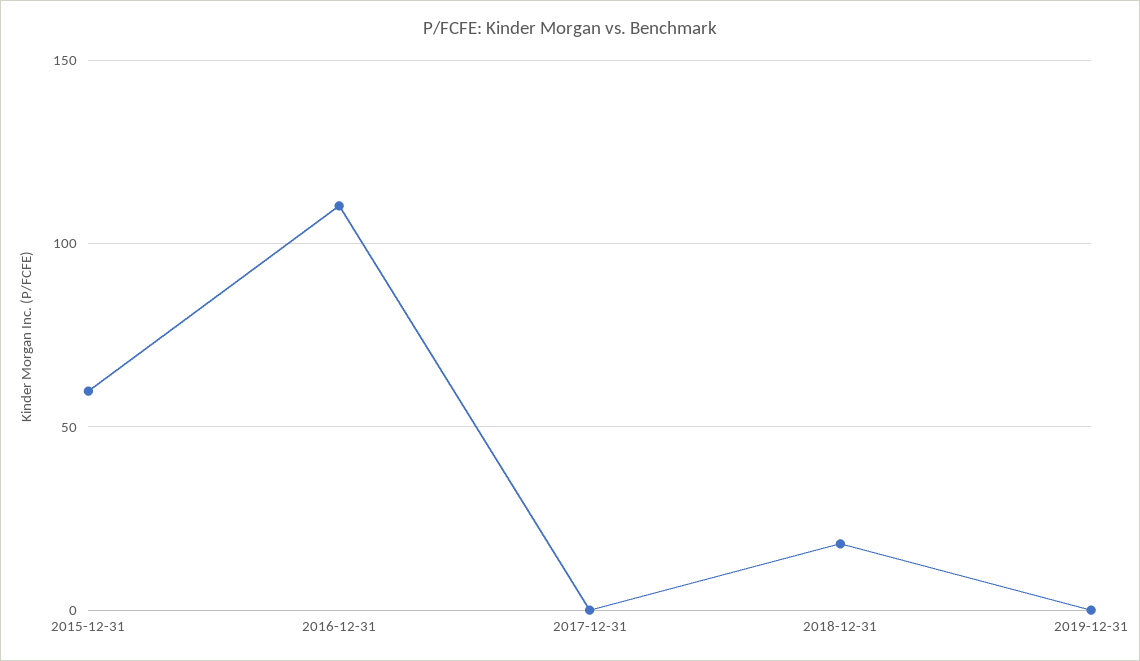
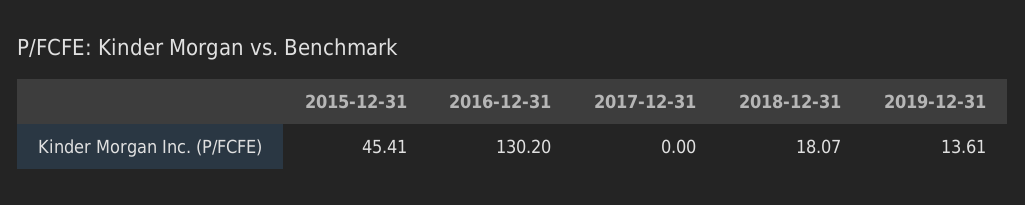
  {
-   "2015-12-31": 60,
+   "2015-12-31": 45.41,
-   "2016-12-31": 110,
+   "2016-12-31": 130.2,
    "2017-12-31": 0,
    "2018-12-31": 18.07,
-   "2019-12-31": 0
+   "2019-12-31": 13.61
  }

